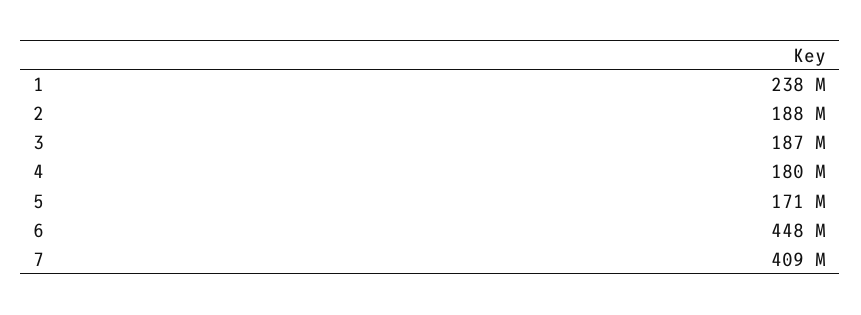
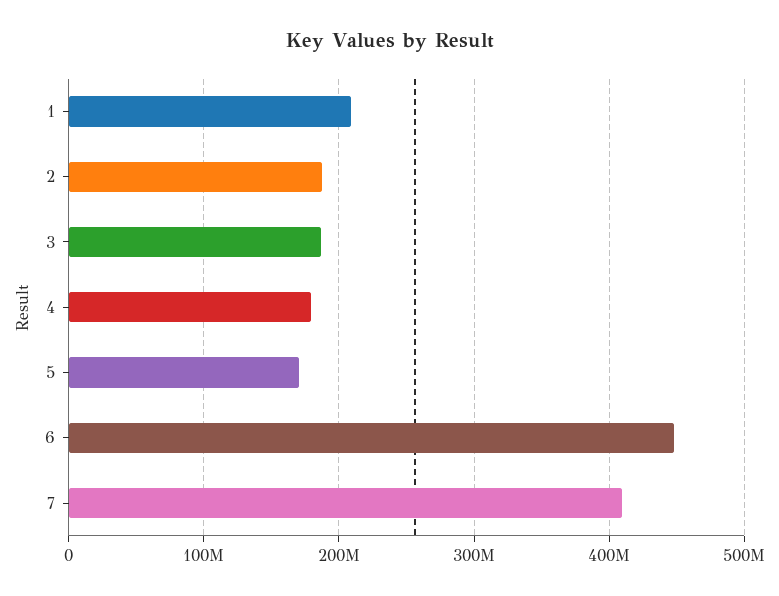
  {
-   "1": 238000000,
+   "1": 210000000,
    "2": 188000000,
    "3": 187000000,
    "4": 180000000,
    "5": 171000000,
    "6": 448000000,
    "7": 409000000
  }

